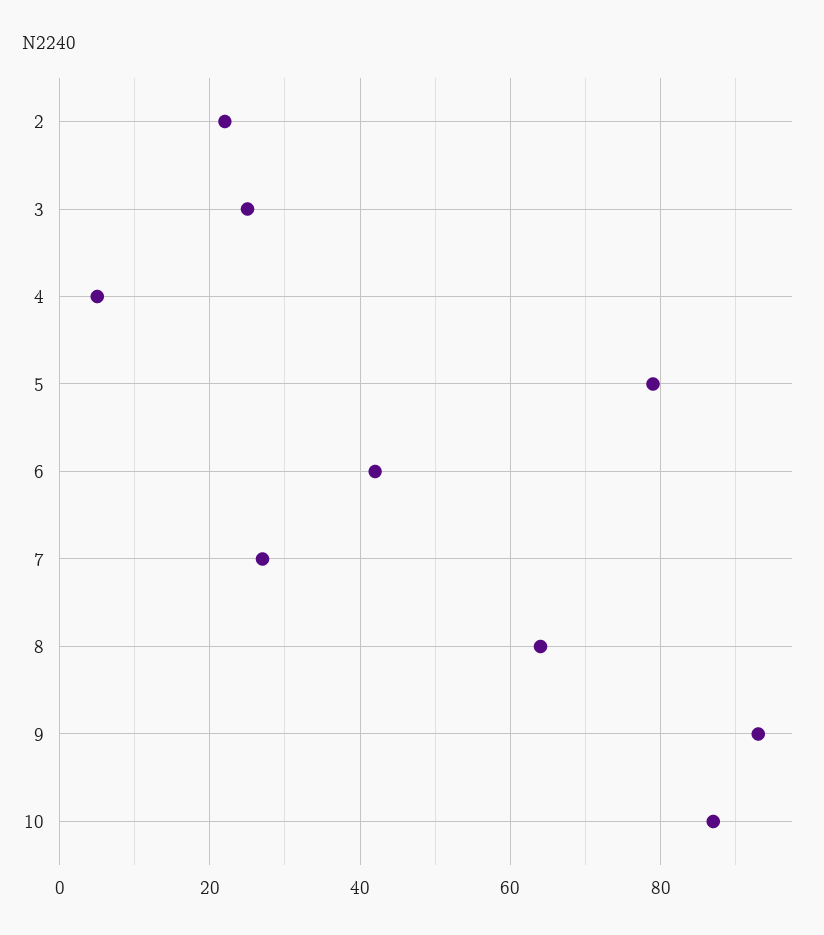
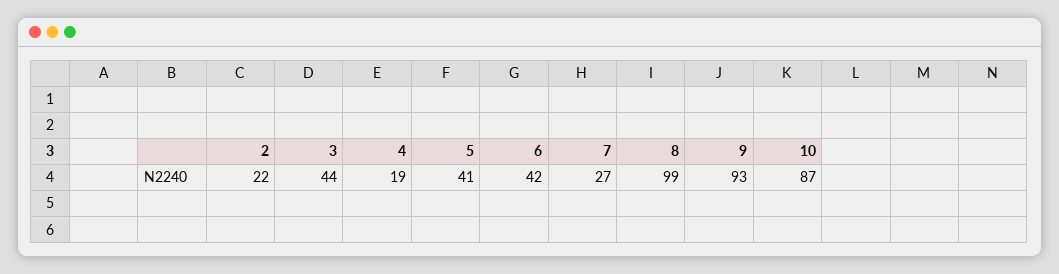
  {
    "2": 22,
-   "3": 25,
+   "3": 44,
-   "4": 5,
+   "4": 19,
-   "5": 80,
+   "5": 41,
    "6": 42,
    "7": 27,
-   "8": 65,
+   "8": 99,
    "9": 93,
    "10": 87
  }

